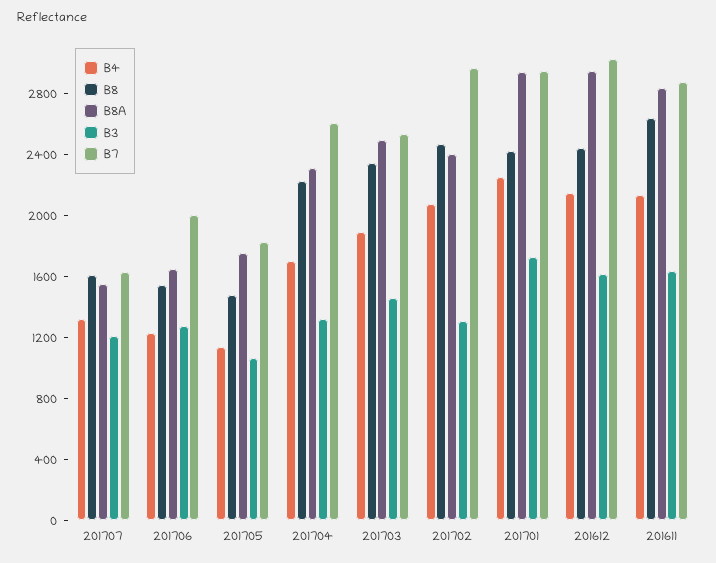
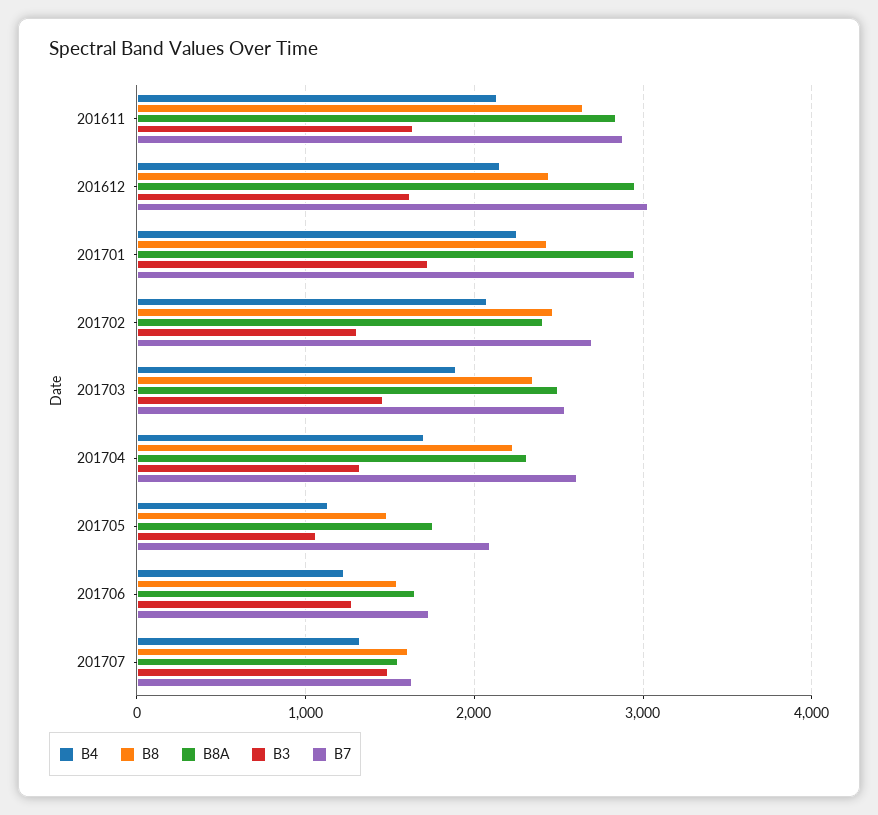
  {
    "B4": {
      "201707": 1300,
      "201706": 1200,
      "201705": 1100,
      "201704": 1700,
      "201703": 1900,
      "201702": 2100,
      "201701": 2300,
      "201612": 2200,
      "201611": 2100
    },
    "B8": {
      "201707": 1600,
      "201706": 1500,
      "201705": 1500,
      "201704": 2200,
      "201703": 2300,
      "201702": 2500,
      "201701": 2400,
      "201612": 2400,
      "201611": 2600
    },
    "B8A": {
      "201707": 1600,
      "201706": 1700,
      "201705": 1800,
      "201704": 2300,
      "201703": 2500,
      "201702": 2400,
      "201701": 2900,
      "201612": 2900,
      "201611": 2800
    },
    "B3": {
-     "201707": 1200,
+     "201707": 1500,
      "201706": 1300,
      "201705": 1100,
      "201704": 1300,
      "201703": 1500,
      "201702": 1300,
      "201701": 1700,
      "201612": 1600,
      "201611": 1600
    },
    "B7": {
      "201707": 1600,
-     "201706": 2000,
+     "201706": 1700,
-     "201705": 1800,
+     "201705": 2100,
      "201704": 2600,
      "201703": 2500,
-     "201702": 3000,
+     "201702": 2700,
      "201701": 3000,
      "201612": 3000,
      "201611": 2900
    }
  }

